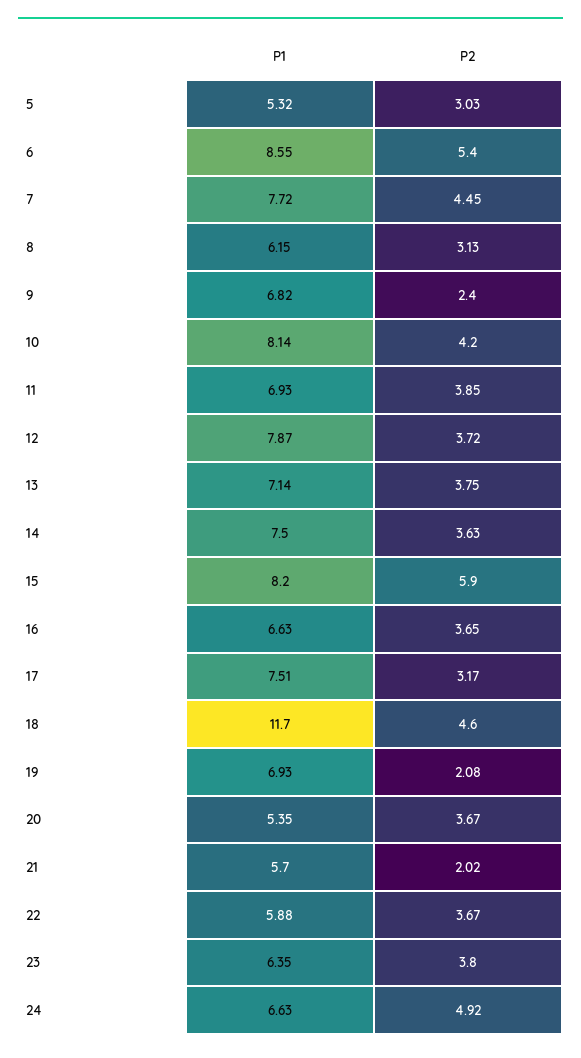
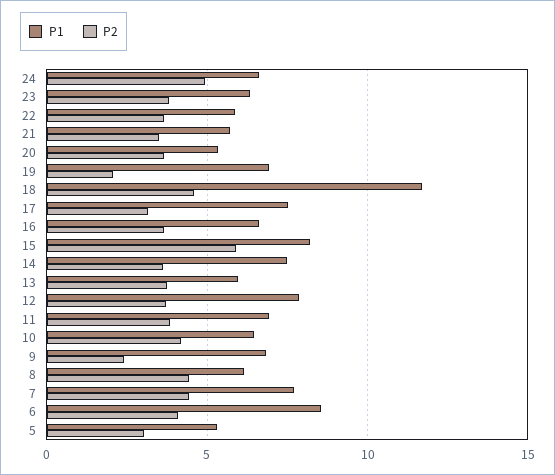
  {
    "P1": {
      "5": 5.32,
      "6": 8.55,
      "7": 7.72,
      "8": 6.15,
      "9": 6.82,
-     "10": 8.14,
+     "10": 6.5,
      "11": 6.93,
      "12": 7.87,
-     "13": 7.14,
+     "13": 6,
      "14": 7.5,
      "15": 8.2,
      "16": 6.63,
      "17": 7.51,
      "18": 11.7,
      "19": 6.93,
      "20": 5.35,
      "21": 5.7,
      "22": 5.88,
      "23": 6.35,
      "24": 6.63
    },
    "P2": {
      "5": 3.03,
-     "6": 5.4,
+     "6": 4,
      "7": 4.45,
-     "8": 3.13,
+     "8": 4.5,
      "9": 2.4,
      "10": 4.2,
      "11": 3.85,
      "12": 3.72,
      "13": 3.75,
      "14": 3.63,
      "15": 5.9,
      "16": 3.65,
      "17": 3.17,
      "18": 4.6,
      "19": 2.08,
      "20": 3.67,
-     "21": 2.02,
+     "21": 3.5,
      "22": 3.67,
      "23": 3.8,
      "24": 4.92
    }
  }

